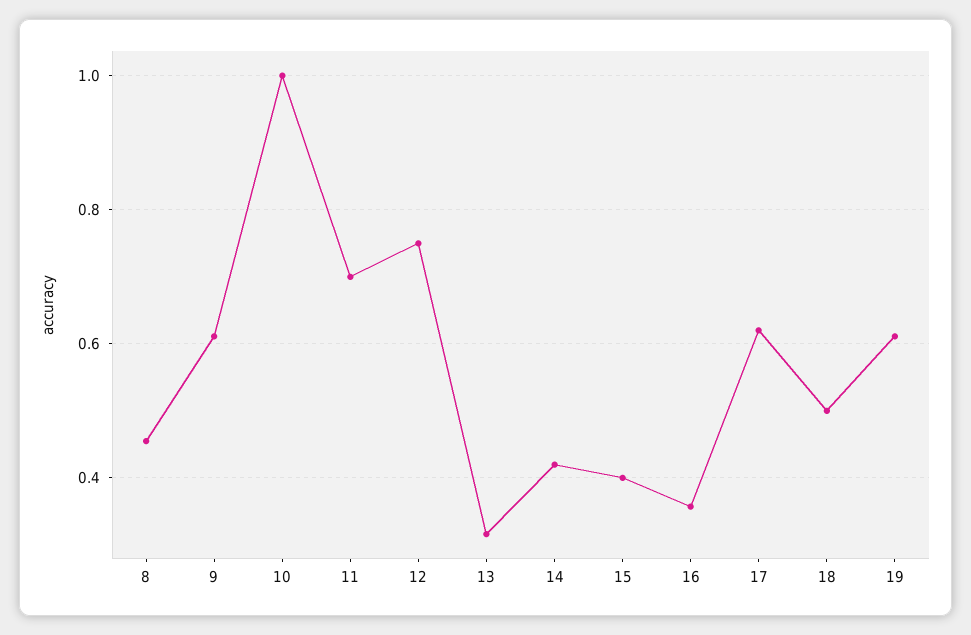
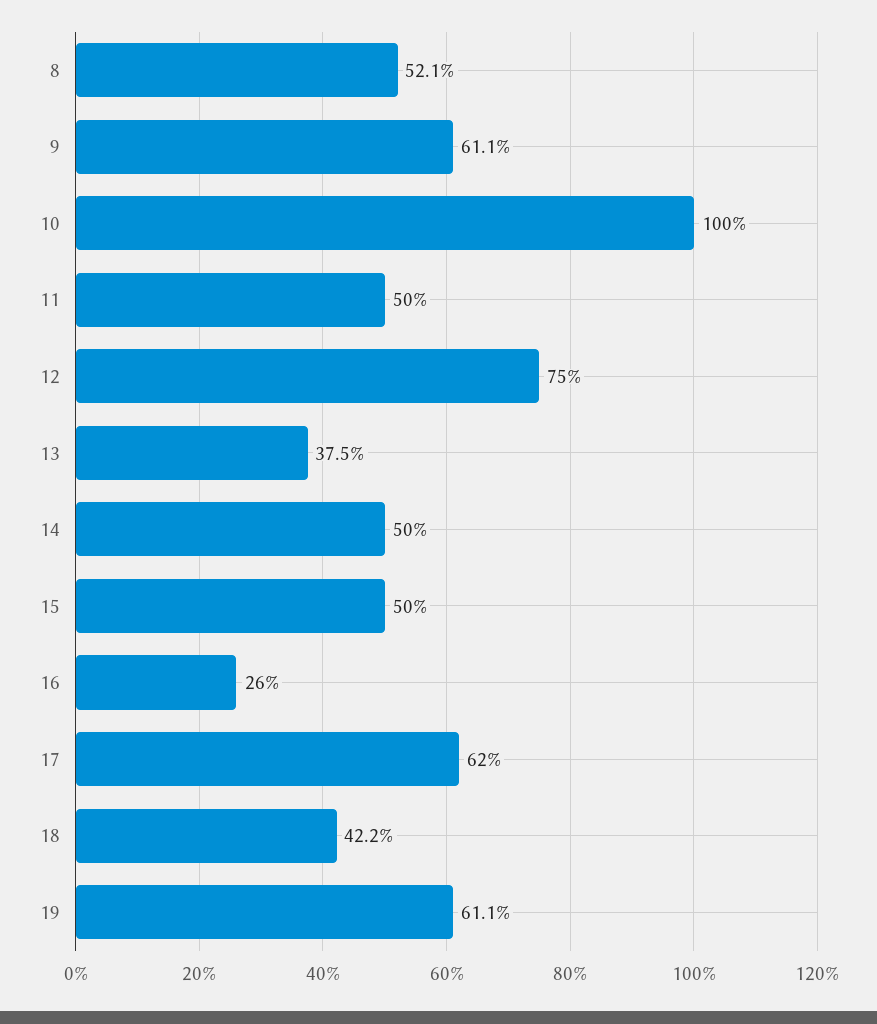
  {
-   "8": 0.46,
+   "8": 0.521,
    "9": 0.611,
    "10": 1,
-   "11": 0.7,
+   "11": 0.5,
    "12": 0.75,
-   "13": 0.32,
+   "13": 0.375,
-   "14": 0.42,
+   "14": 0.5,
-   "15": 0.4,
+   "15": 0.5,
-   "16": 0.36,
+   "16": 0.26,
    "17": 0.62,
-   "18": 0.5,
+   "18": 0.422,
    "19": 0.611
  }

